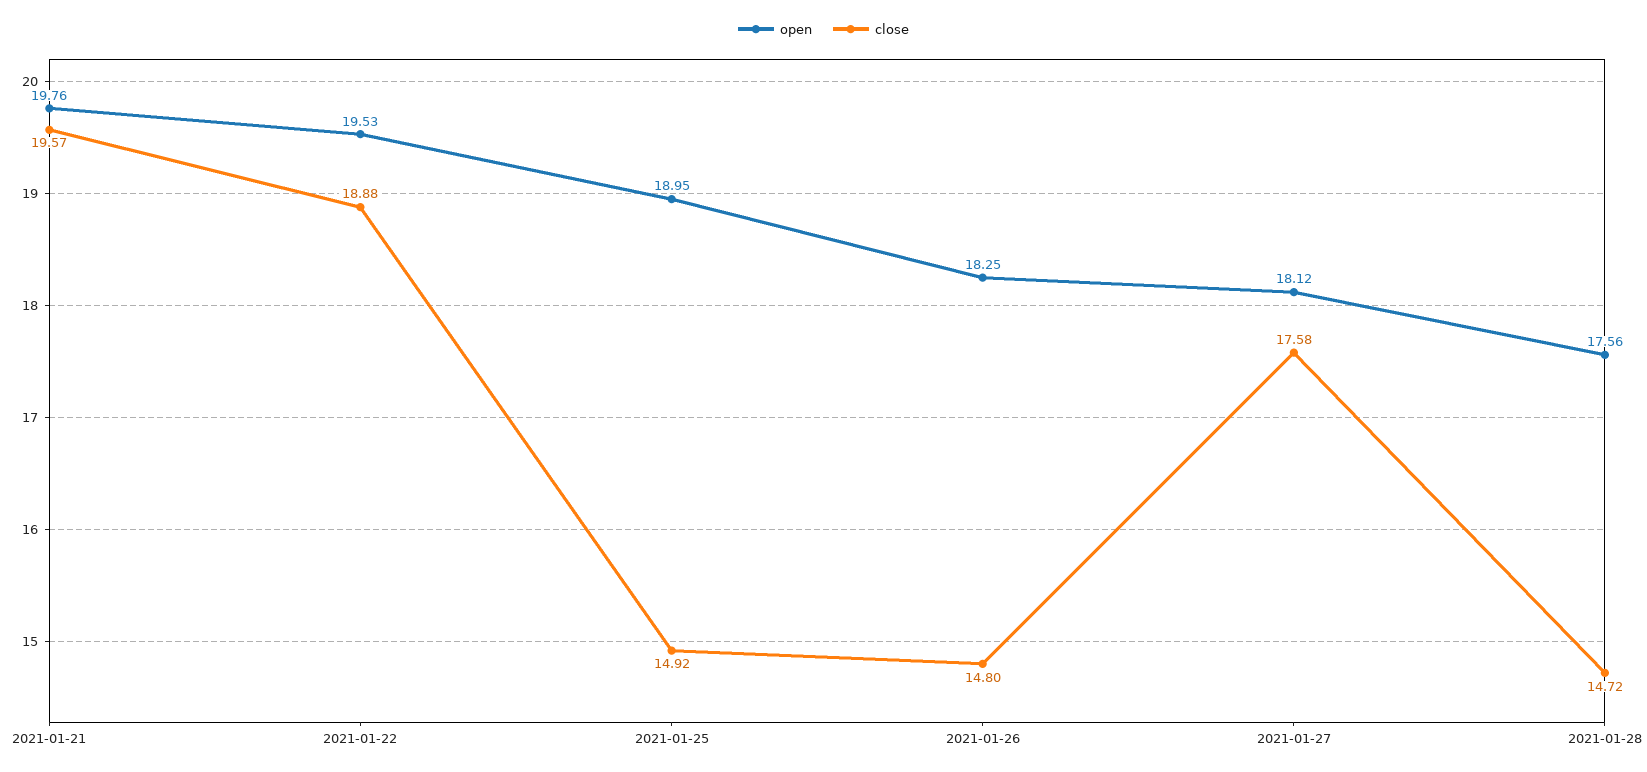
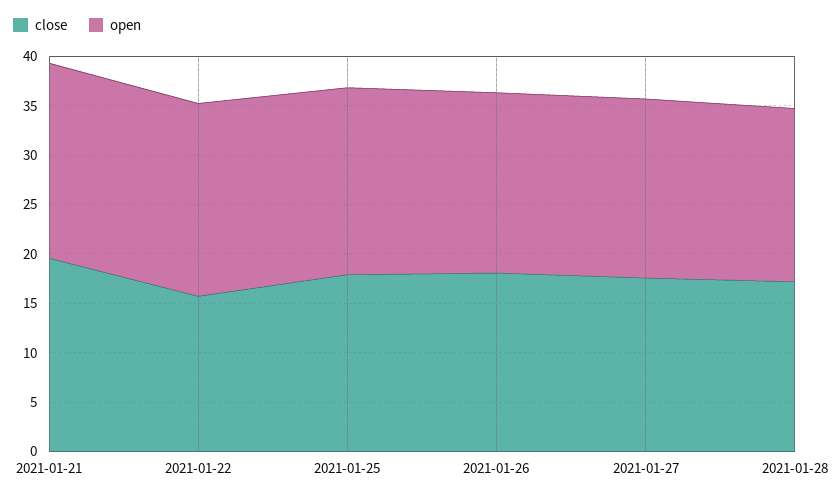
  {
    "open": {
      "2021-01-21": 19.76,
      "2021-01-22": 19.53,
      "2021-01-25": 18.95,
      "2021-01-26": 18.25,
      "2021-01-27": 18.12,
      "2021-01-28": 17.56
    },
    "close": {
      "2021-01-21": 19.57,
-     "2021-01-22": 18.88,
+     "2021-01-22": 16,
-     "2021-01-25": 14.92,
+     "2021-01-25": 18,
-     "2021-01-26": 14.8,
+     "2021-01-26": 18,
      "2021-01-27": 17.58,
-     "2021-01-28": 14.72
+     "2021-01-28": 17
    }
  }

